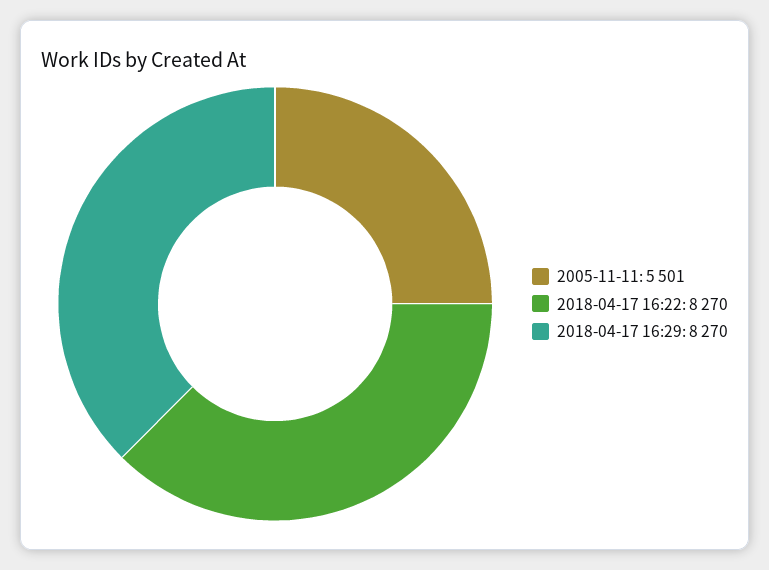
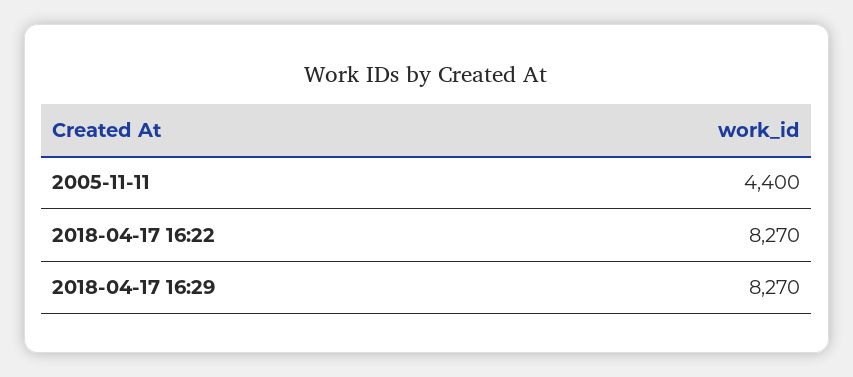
  {
-   "2005-11-11": 5501,
+   "2005-11-11": 4400,
    "2018-04-17 16:22": 8270,
    "2018-04-17 16:29": 8270
  }

